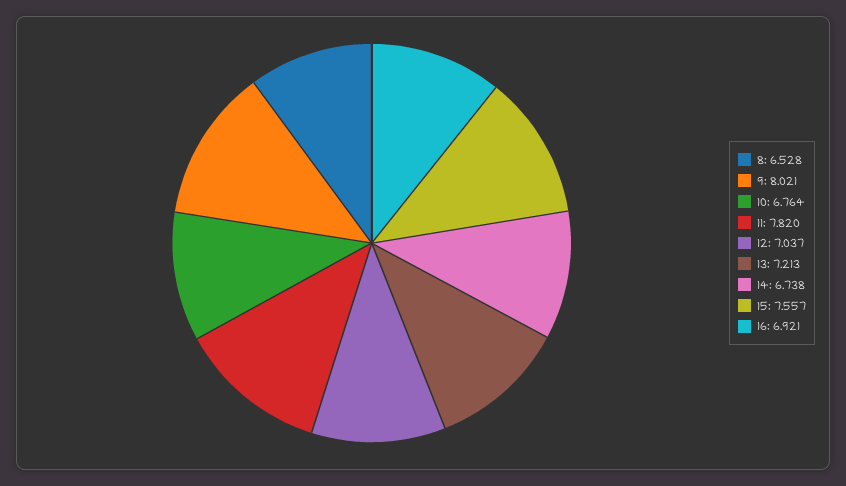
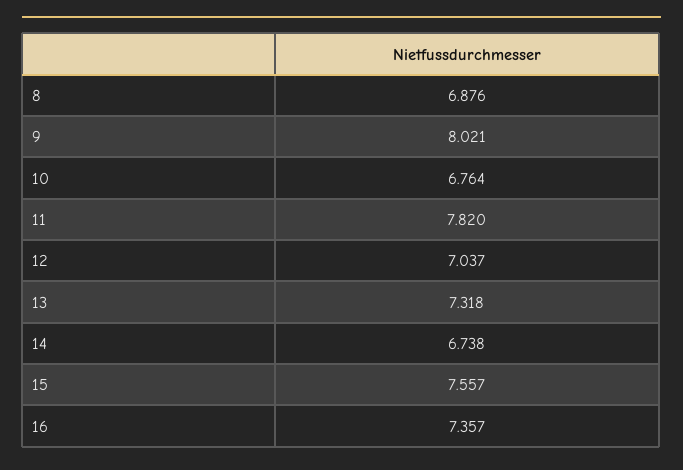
  {
-   "8": 6.528,
+   "8": 6.876,
    "9": 8.021,
    "10": 6.764,
    "11": 7.82,
    "12": 7.037,
-   "13": 7.213,
+   "13": 7.318,
    "14": 6.738,
    "15": 7.557,
-   "16": 6.921
+   "16": 7.357
  }

